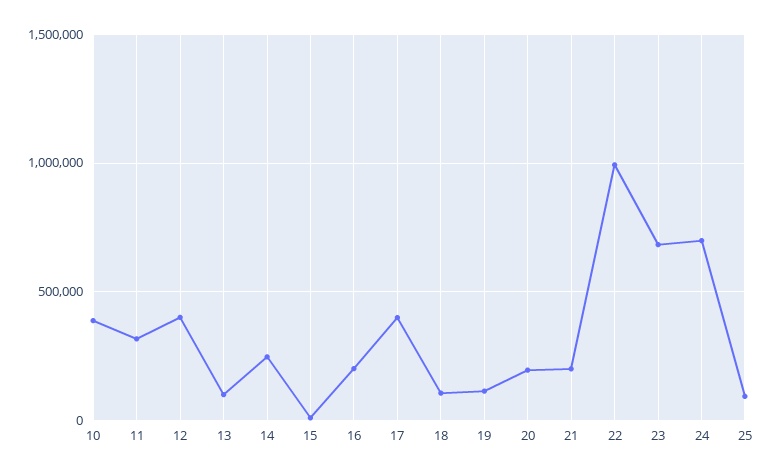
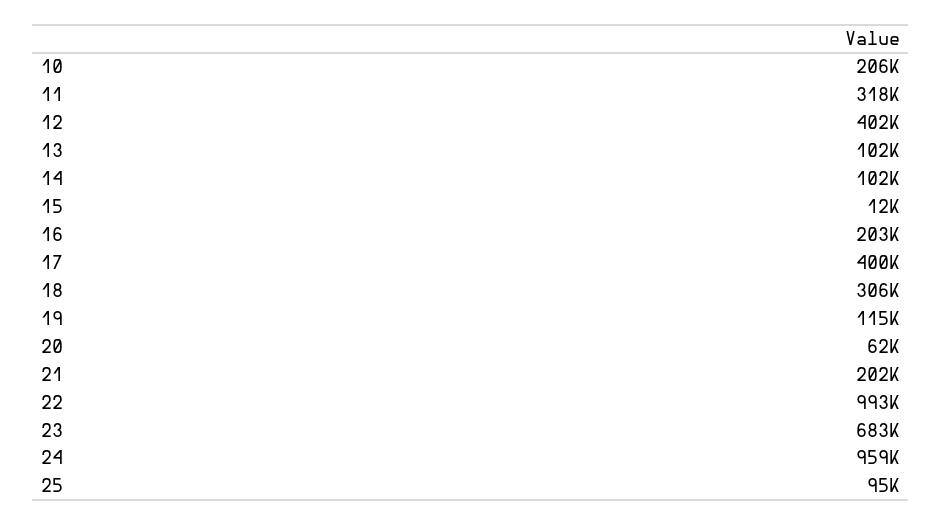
  {
-   "10": 400000,
+   "10": 206000,
    "11": 318000,
    "12": 402000,
    "13": 102000,
-   "14": 250000,
+   "14": 102000,
    "15": 12000,
    "16": 203000,
    "17": 400000,
-   "18": 100000,
+   "18": 306000,
    "19": 115000,
-   "20": 200000,
+   "20": 62000,
    "21": 202000,
    "22": 993000,
    "23": 683000,
-   "24": 700000,
+   "24": 959000,
    "25": 95000
  }

